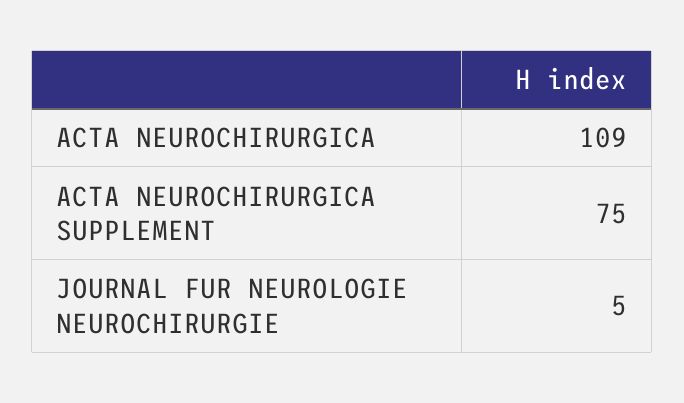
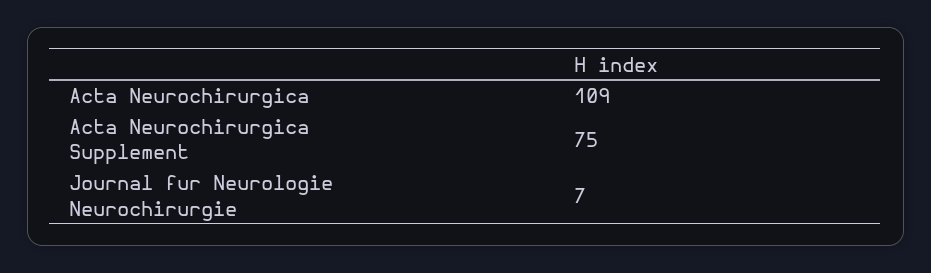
  {
    "ACTA NEUROCHIRURGICA": 109,
    "ACTA NEUROCHIRURGICA SUPPLEMENT": 75,
-   "JOURNAL FUR NEUROLOGIE NEUROCHIRURGIE": 5
+   "JOURNAL FUR NEUROLOGIE NEUROCHIRURGIE": 7
  }

